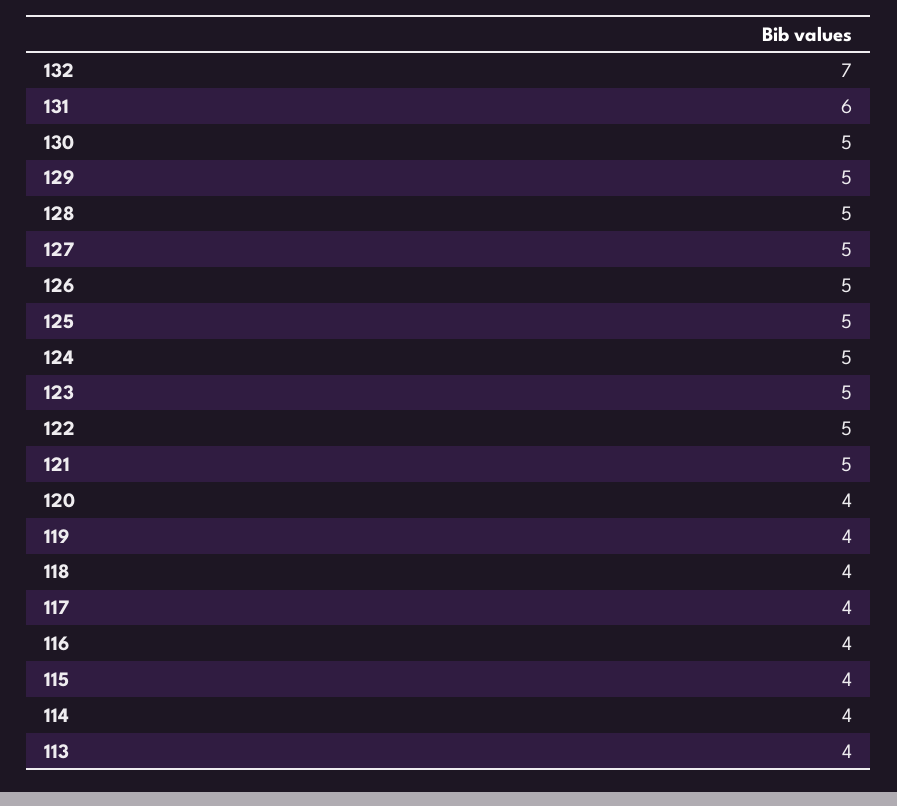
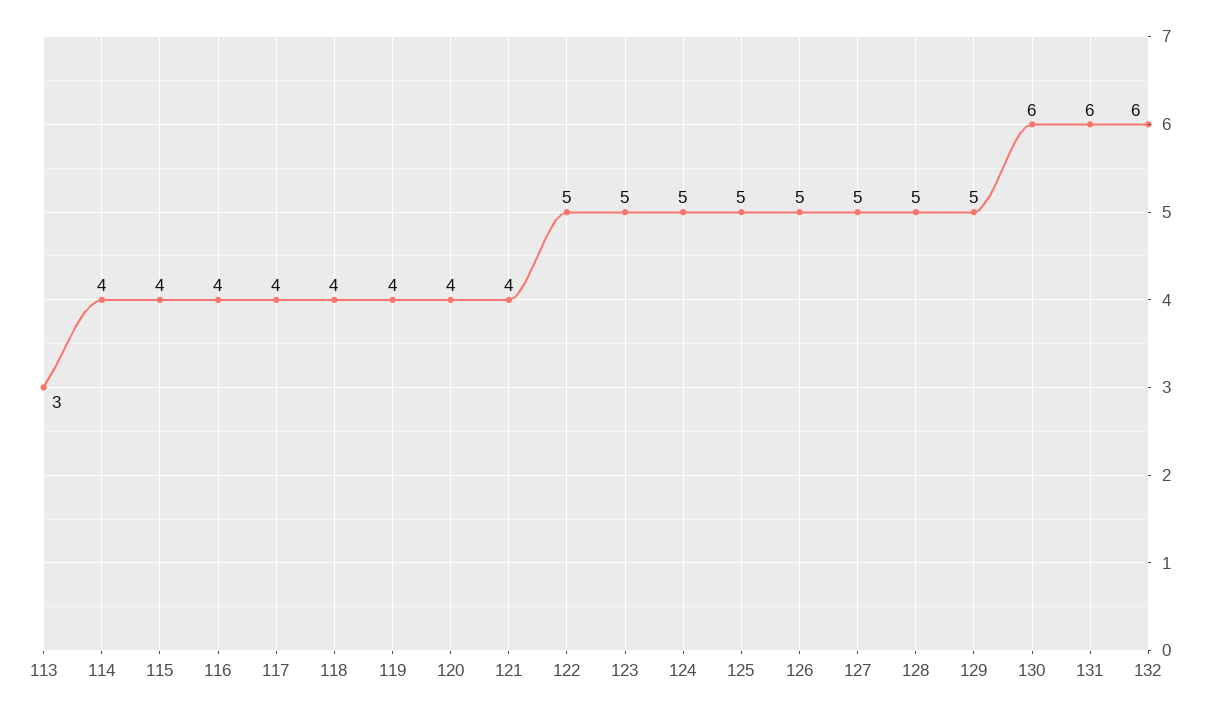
  {
-   "132": 7,
+   "132": 6,
    "131": 6,
-   "130": 5,
+   "130": 6,
    "129": 5,
    "128": 5,
    "127": 5,
    "126": 5,
    "125": 5,
    "124": 5,
    "123": 5,
    "122": 5,
-   "121": 5,
+   "121": 4,
    "120": 4,
    "119": 4,
    "118": 4,
    "117": 4,
    "116": 4,
    "115": 4,
    "114": 4,
-   "113": 4
+   "113": 3
  }

